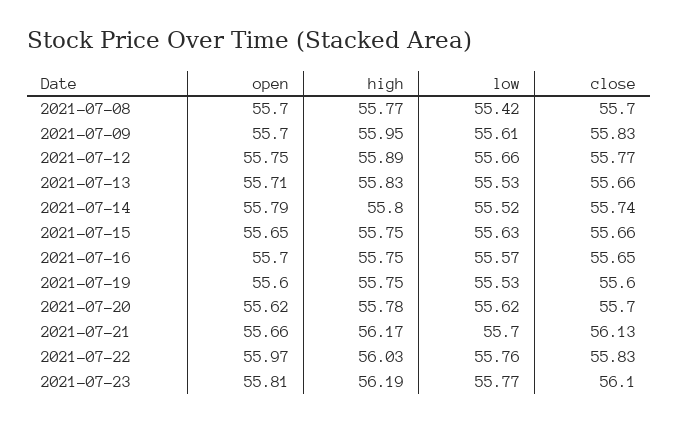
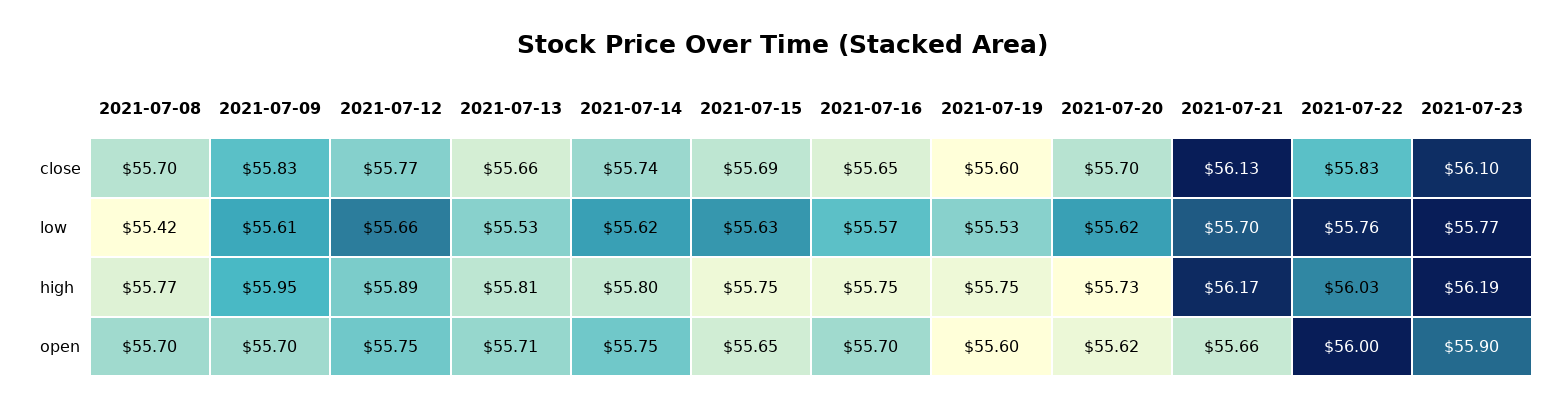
  {
    "open": {
      "2021-07-08": 55.7,
      "2021-07-09": 55.7,
      "2021-07-12": 55.75,
      "2021-07-13": 55.71,
-     "2021-07-14": 55.79,
+     "2021-07-14": 55.75,
      "2021-07-15": 55.65,
      "2021-07-16": 55.7,
      "2021-07-19": 55.6,
      "2021-07-20": 55.62,
      "2021-07-21": 55.66,
-     "2021-07-22": 55.97,
+     "2021-07-22": 56,
-     "2021-07-23": 55.81
+     "2021-07-23": 55.9
    },
    "high": {
      "2021-07-08": 55.77,
      "2021-07-09": 55.95,
      "2021-07-12": 55.89,
-     "2021-07-13": 55.83,
+     "2021-07-13": 55.81,
      "2021-07-14": 55.8,
      "2021-07-15": 55.75,
      "2021-07-16": 55.75,
      "2021-07-19": 55.75,
-     "2021-07-20": 55.78,
+     "2021-07-20": 55.73,
      "2021-07-21": 56.17,
      "2021-07-22": 56.03,
      "2021-07-23": 56.19
    },
    "low": {
      "2021-07-08": 55.42,
      "2021-07-09": 55.61,
      "2021-07-12": 55.66,
      "2021-07-13": 55.53,
-     "2021-07-14": 55.52,
+     "2021-07-14": 55.62,
      "2021-07-15": 55.63,
      "2021-07-16": 55.57,
      "2021-07-19": 55.53,
      "2021-07-20": 55.62,
      "2021-07-21": 55.7,
      "2021-07-22": 55.76,
      "2021-07-23": 55.77
    },
    "close": {
      "2021-07-08": 55.7,
      "2021-07-09": 55.83,
      "2021-07-12": 55.77,
      "2021-07-13": 55.66,
      "2021-07-14": 55.74,
-     "2021-07-15": 55.66,
+     "2021-07-15": 55.69,
      "2021-07-16": 55.65,
      "2021-07-19": 55.6,
      "2021-07-20": 55.7,
      "2021-07-21": 56.13,
      "2021-07-22": 55.83,
      "2021-07-23": 56.1
    }
  }

